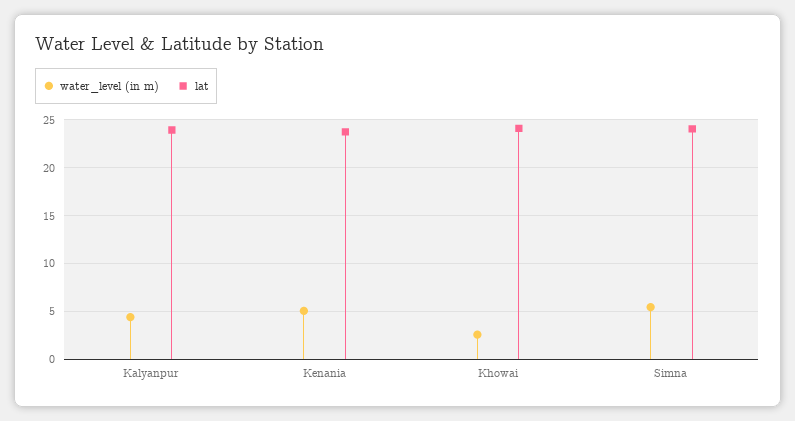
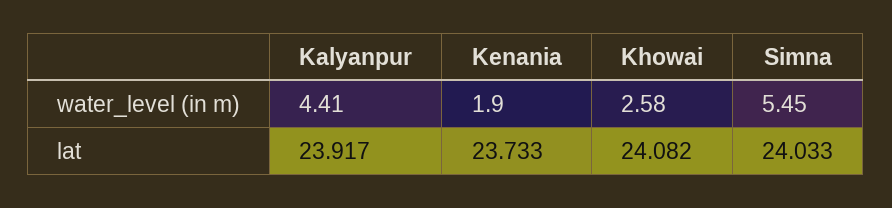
  {
    "water_level (in m)": {
      "Kalyanpur": 4.41,
-     "Kenania": 5,
+     "Kenania": 1.9,
      "Khowai": 2.58,
      "Simna": 5.45
    },
    "lat": {
      "Kalyanpur": 23.917,
      "Kenania": 23.733,
      "Khowai": 24.082,
      "Simna": 24.033
    }
  }

